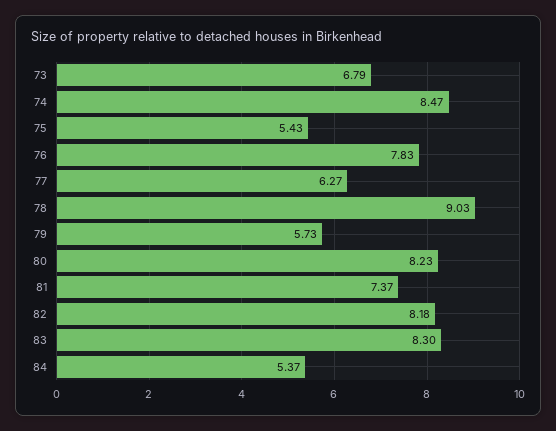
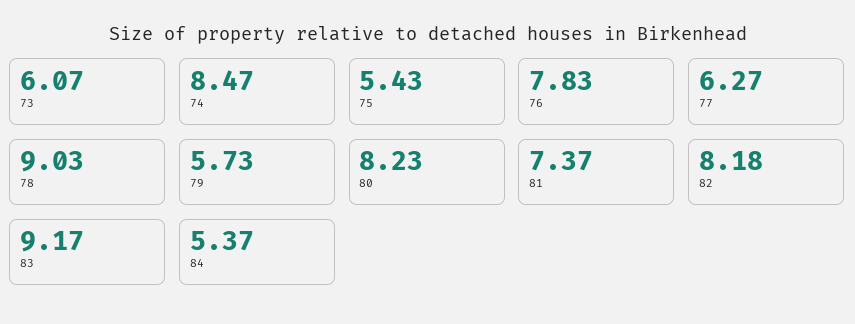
  {
-   "73": 6.79,
+   "73": 6.07,
    "74": 8.47,
    "75": 5.43,
    "76": 7.83,
    "77": 6.27,
    "78": 9.03,
    "79": 5.73,
    "80": 8.23,
    "81": 7.37,
    "82": 8.18,
-   "83": 8.3,
+   "83": 9.17,
    "84": 5.37
  }

